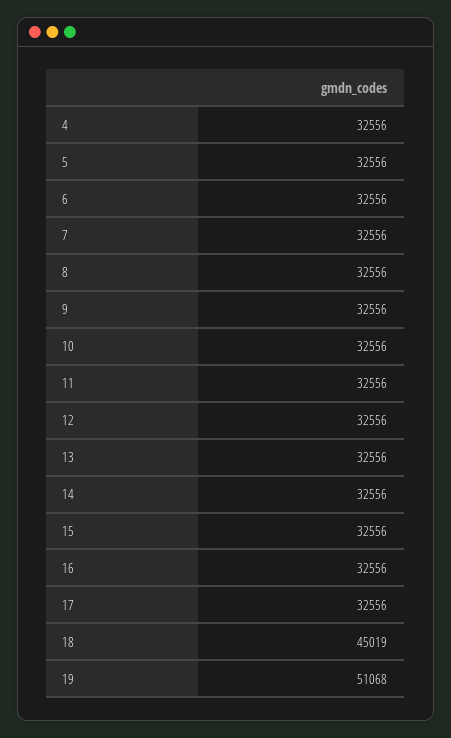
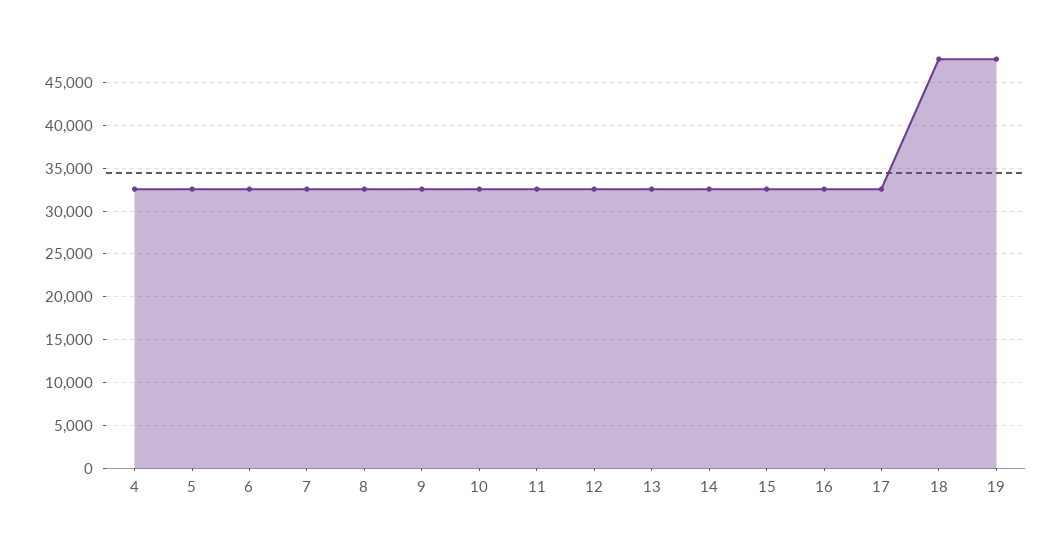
  {
    "4": 32556,
    "5": 32556,
    "6": 32556,
    "7": 32556,
    "8": 32556,
    "9": 32556,
    "10": 32556,
    "11": 32556,
    "12": 32556,
    "13": 32556,
    "14": 32556,
    "15": 32556,
    "16": 32556,
    "17": 32556,
-   "18": 45019,
+   "18": 48000,
-   "19": 51068
+   "19": 48000
  }

